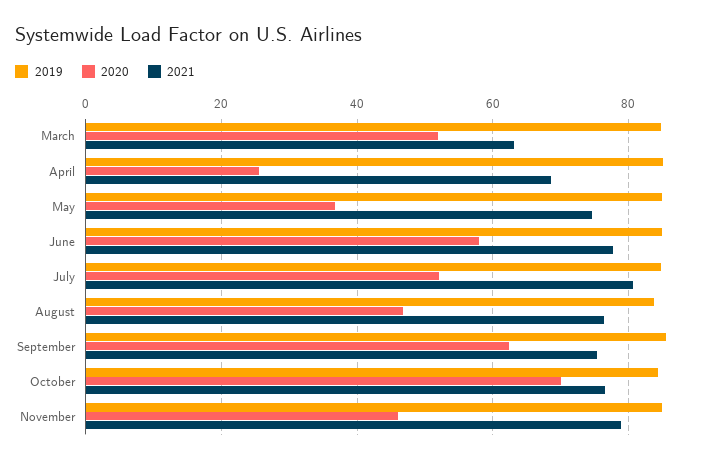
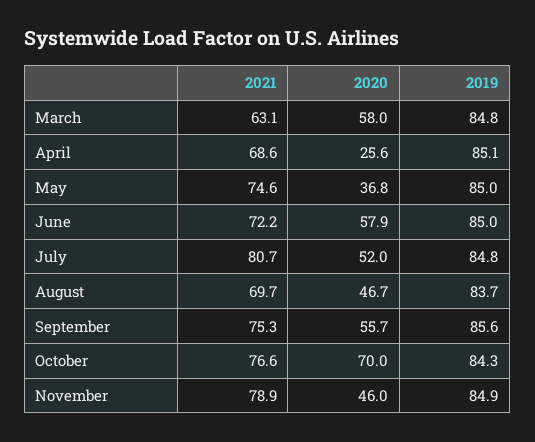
  {
    "2019": {
      "March": 84.8,
      "April": 85.1,
      "May": 85,
      "June": 85,
      "July": 84.8,
      "August": 83.7,
      "September": 85.6,
      "October": 84.3,
      "November": 84.9
    },
    "2020": {
-     "March": 52,
+     "March": 58,
      "April": 25.6,
      "May": 36.8,
      "June": 57.9,
      "July": 52,
      "August": 46.7,
-     "September": 62,
+     "September": 55.7,
      "October": 70,
      "November": 46
    },
    "2021": {
      "March": 63.1,
      "April": 68.6,
      "May": 74.6,
-     "June": 78,
+     "June": 72.2,
      "July": 80.7,
-     "August": 76,
+     "August": 69.7,
      "September": 75.3,
      "October": 76.6,
      "November": 78.9
    }
  }

